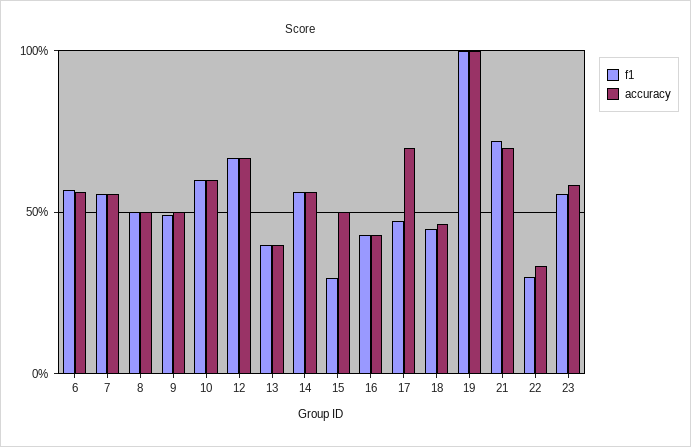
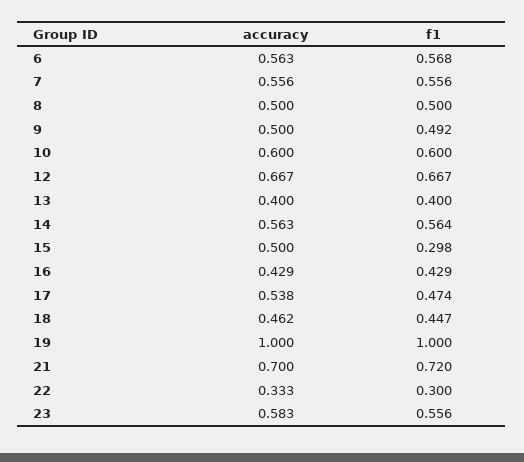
  {
    "f1": {
      "6": 0.568,
      "7": 0.556,
      "8": 0.5,
      "9": 0.492,
      "10": 0.6,
      "12": 0.667,
      "13": 0.4,
      "14": 0.564,
      "15": 0.298,
      "16": 0.429,
      "17": 0.474,
      "18": 0.447,
      "19": 1,
      "21": 0.72,
      "22": 0.3,
      "23": 0.556
    },
    "accuracy": {
      "6": 0.563,
      "7": 0.556,
      "8": 0.5,
      "9": 0.5,
      "10": 0.6,
      "12": 0.667,
      "13": 0.4,
      "14": 0.563,
      "15": 0.5,
      "16": 0.429,
-     "17": 0.7,
+     "17": 0.538,
      "18": 0.462,
      "19": 1,
      "21": 0.7,
      "22": 0.333,
      "23": 0.583
    }
  }

